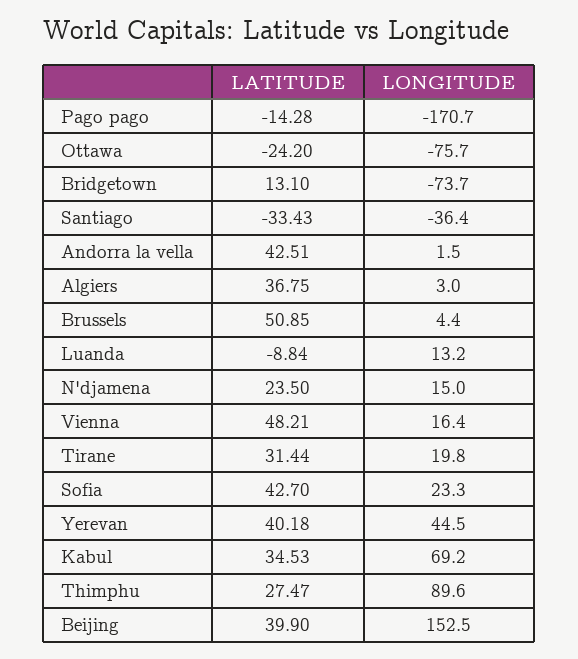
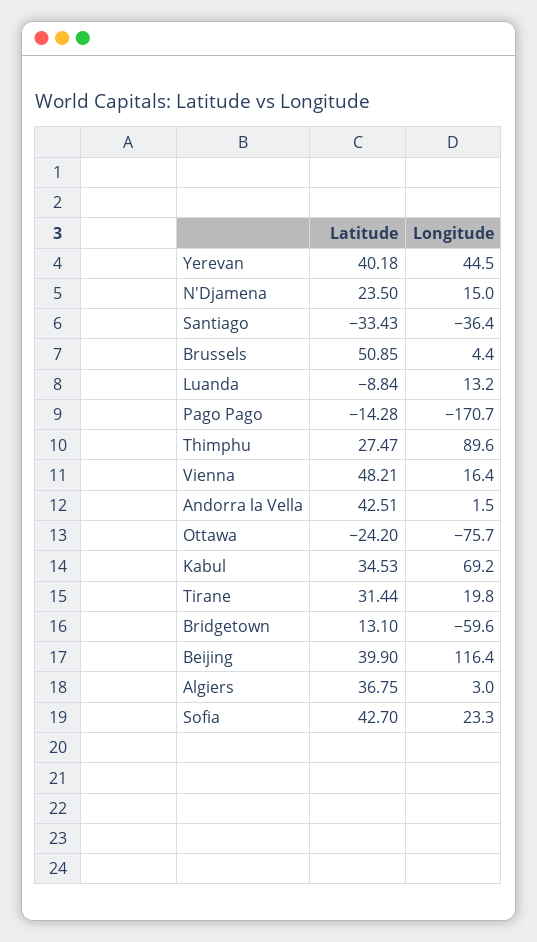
  {
    "LATITUDE": {
      "Pago pago": -14.28,
      "Ottawa": -24.2,
      "Bridgetown": 13.1,
      "Santiago": -33.43,
      "Andorra la vella": 42.51,
      "Algiers": 36.75,
      "Brussels": 50.85,
      "Luanda": -8.84,
      "N'djamena": 23.5,
      "Vienna": 48.21,
      "Tirane": 31.44,
      "Sofia": 42.7,
      "Yerevan": 40.18,
      "Kabul": 34.53,
      "Thimphu": 27.47,
      "Beijing": 39.9
    },
    "LONGITUDE": {
      "Pago pago": -170.7,
      "Ottawa": -75.7,
-     "Bridgetown": -73.7,
+     "Bridgetown": -59.6,
      "Santiago": -36.4,
      "Andorra la vella": 1.5,
      "Algiers": 3,
      "Brussels": 4.4,
      "Luanda": 13.2,
      "N'djamena": 15,
      "Vienna": 16.4,
      "Tirane": 19.8,
      "Sofia": 23.3,
      "Yerevan": 44.5,
      "Kabul": 69.2,
      "Thimphu": 89.6,
-     "Beijing": 152.5
+     "Beijing": 116.4
    }
  }

